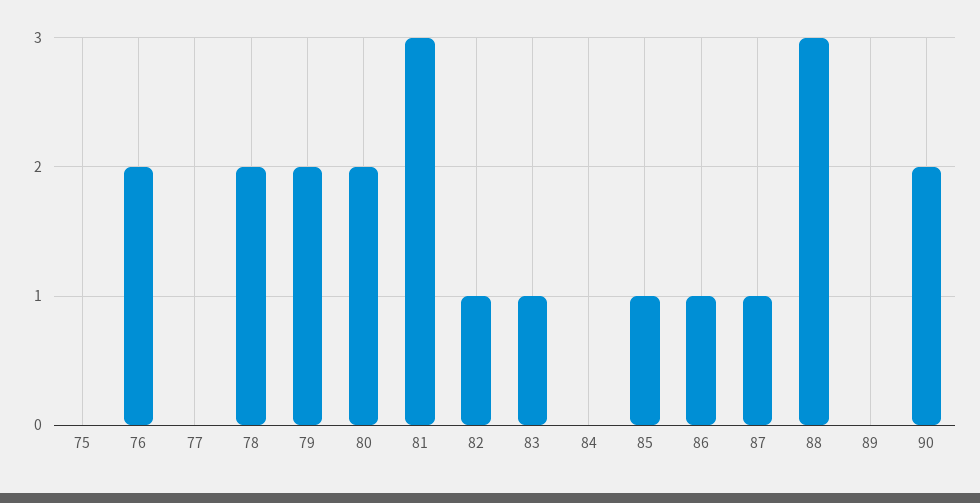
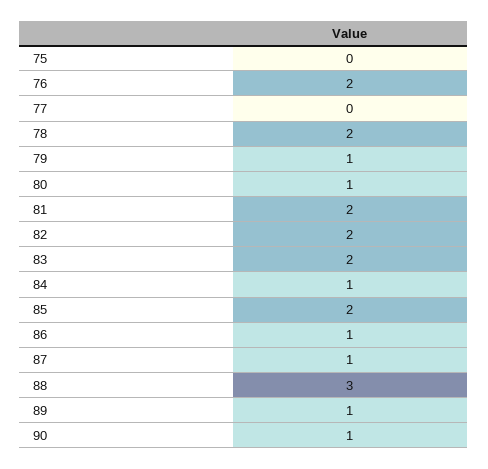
  {
    "75": 0,
    "76": 2,
    "77": 0,
    "78": 2,
-   "79": 2,
+   "79": 1,
-   "80": 2,
+   "80": 1,
-   "81": 3,
+   "81": 2,
-   "82": 1,
+   "82": 2,
-   "83": 1,
+   "83": 2,
-   "84": 0,
+   "84": 1,
-   "85": 1,
+   "85": 2,
    "86": 1,
    "87": 1,
    "88": 3,
-   "89": 0,
+   "89": 1,
-   "90": 2
+   "90": 1
  }

